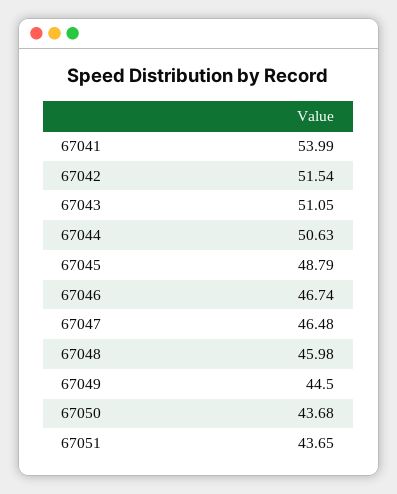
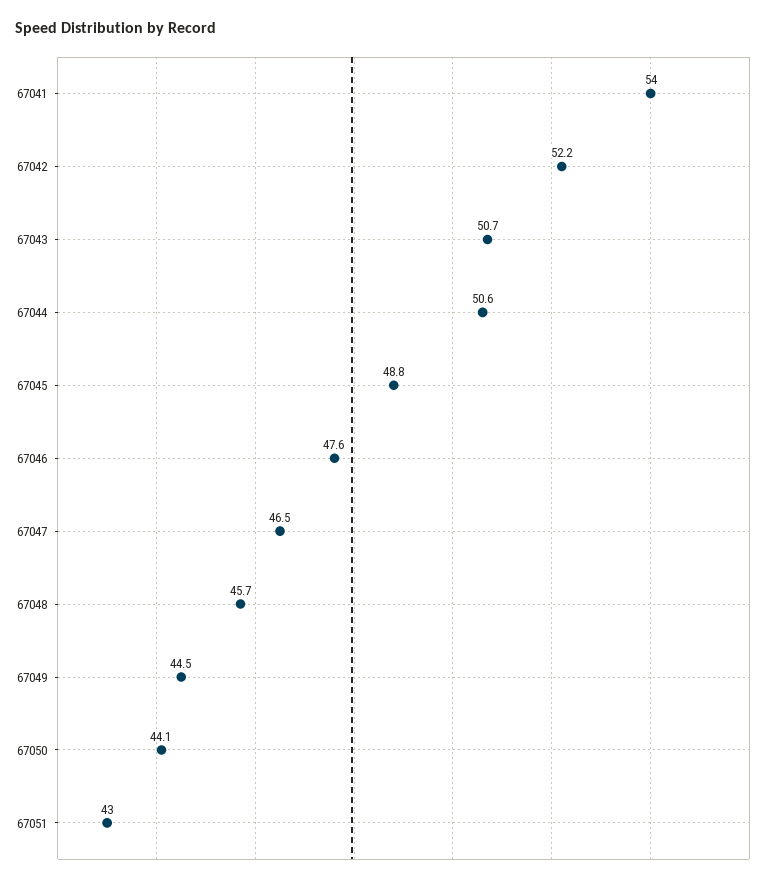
  {
    "67041": 53.99,
-   "67042": 51.54,
+   "67042": 52.2,
-   "67043": 51.05,
+   "67043": 50.7,
    "67044": 50.63,
    "67045": 48.79,
-   "67046": 46.74,
+   "67046": 47.6,
    "67047": 46.48,
-   "67048": 45.98,
+   "67048": 45.7,
    "67049": 44.5,
-   "67050": 43.68,
+   "67050": 44.1,
-   "67051": 43.65
+   "67051": 43
  }

